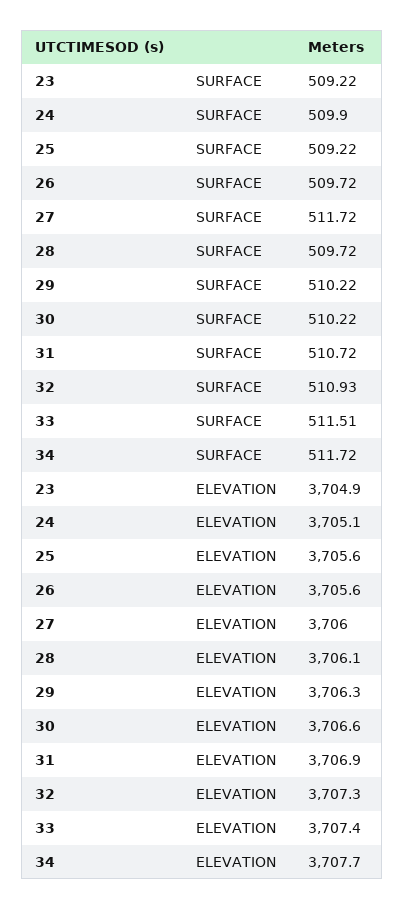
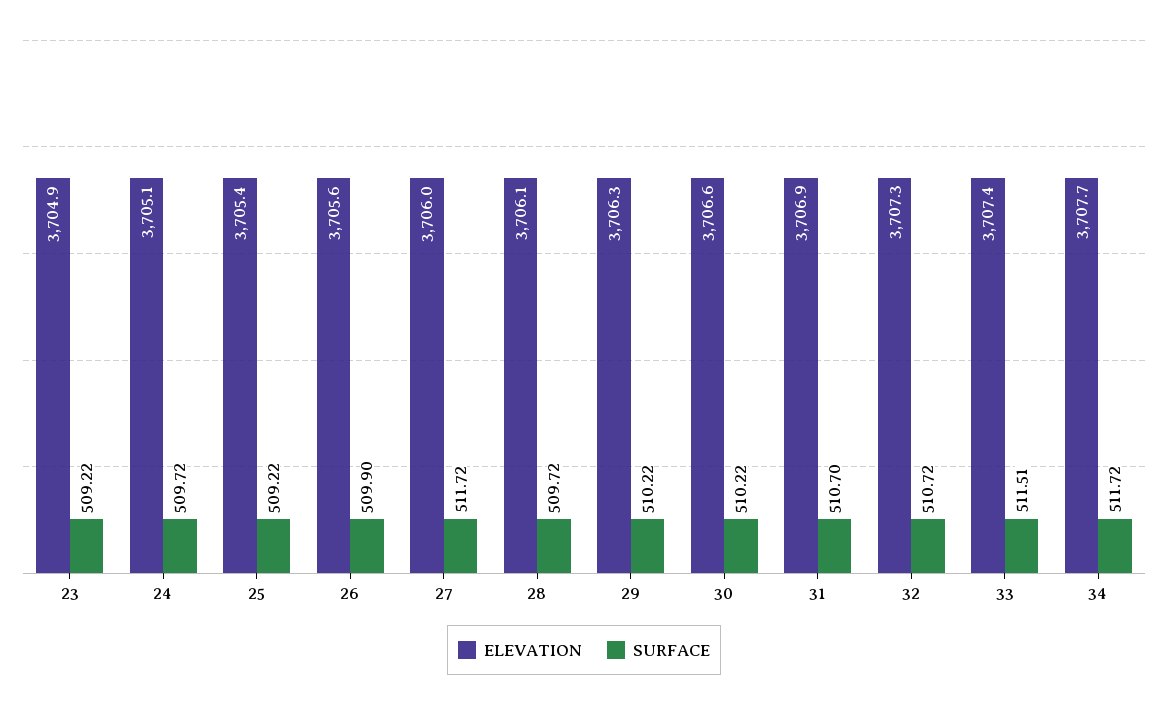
  {
    "SURFACE": {
      "23": 509.22,
-     "24": 509.9,
+     "24": 509.72,
      "25": 509.22,
-     "26": 509.72,
+     "26": 509.9,
      "27": 511.72,
      "28": 509.72,
      "29": 510.22,
      "30": 510.22,
-     "31": 510.72,
+     "31": 510.7,
-     "32": 510.93,
+     "32": 510.72,
      "33": 511.51,
      "34": 511.72
    },
    "ELEVATION": {
      "23": 3704.9,
      "24": 3705.1,
-     "25": 3705.6,
+     "25": 3705.4,
      "26": 3705.6,
      "27": 3706,
      "28": 3706.1,
      "29": 3706.3,
      "30": 3706.6,
      "31": 3706.9,
      "32": 3707.3,
      "33": 3707.4,
      "34": 3707.7
    }
  }

